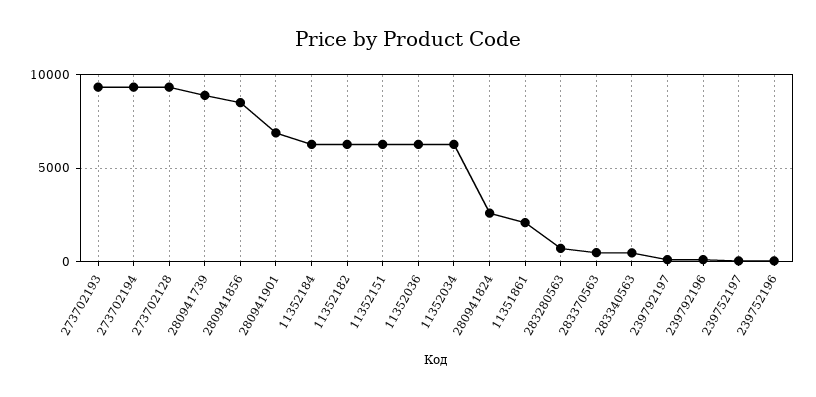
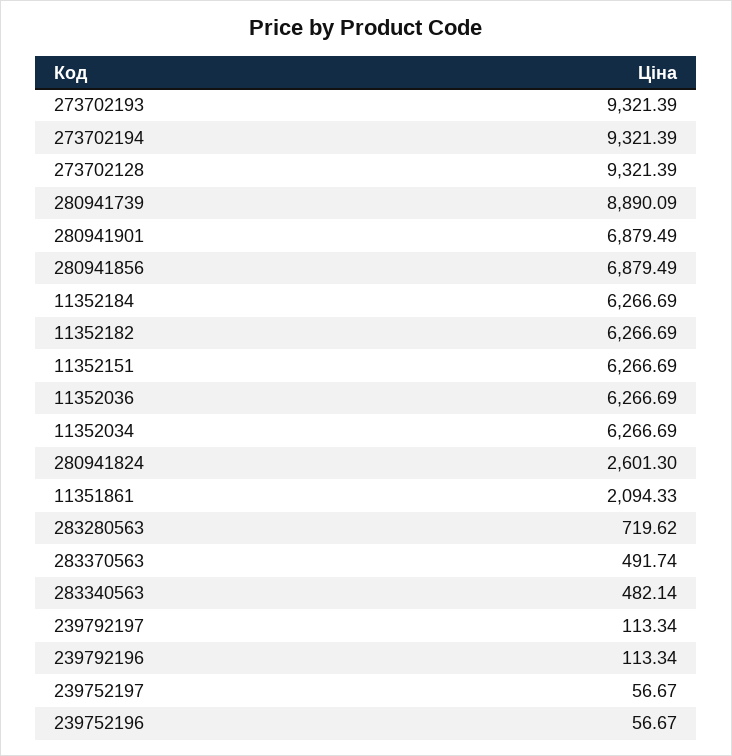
  {
    "273702193": 9321.39,
    "273702194": 9321.39,
    "273702128": 9321.39,
    "280941739": 8890.09,
-   "280941856": 8500,
+   "280941856": 6879.49,
    "280941901": 6879.49,
    "11352184": 6266.69,
    "11352182": 6266.69,
    "11352151": 6266.69,
    "11352036": 6266.69,
    "11352034": 6266.69,
    "280941824": 2601.3,
    "11351861": 2094.33,
    "283280563": 719.62,
    "283370563": 491.74,
    "283340563": 482.14,
    "239792197": 113.34,
    "239792196": 113.34,
    "239752197": 56.67,
    "239752196": 56.67
  }

